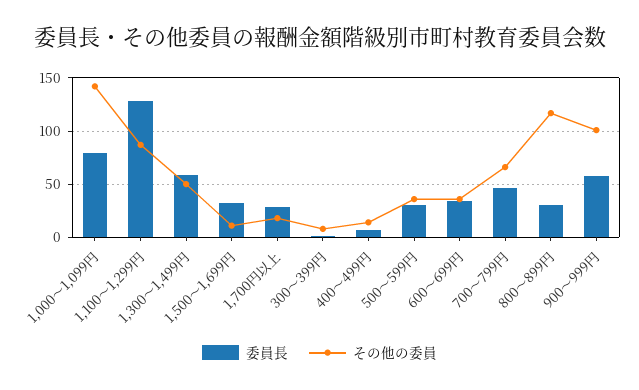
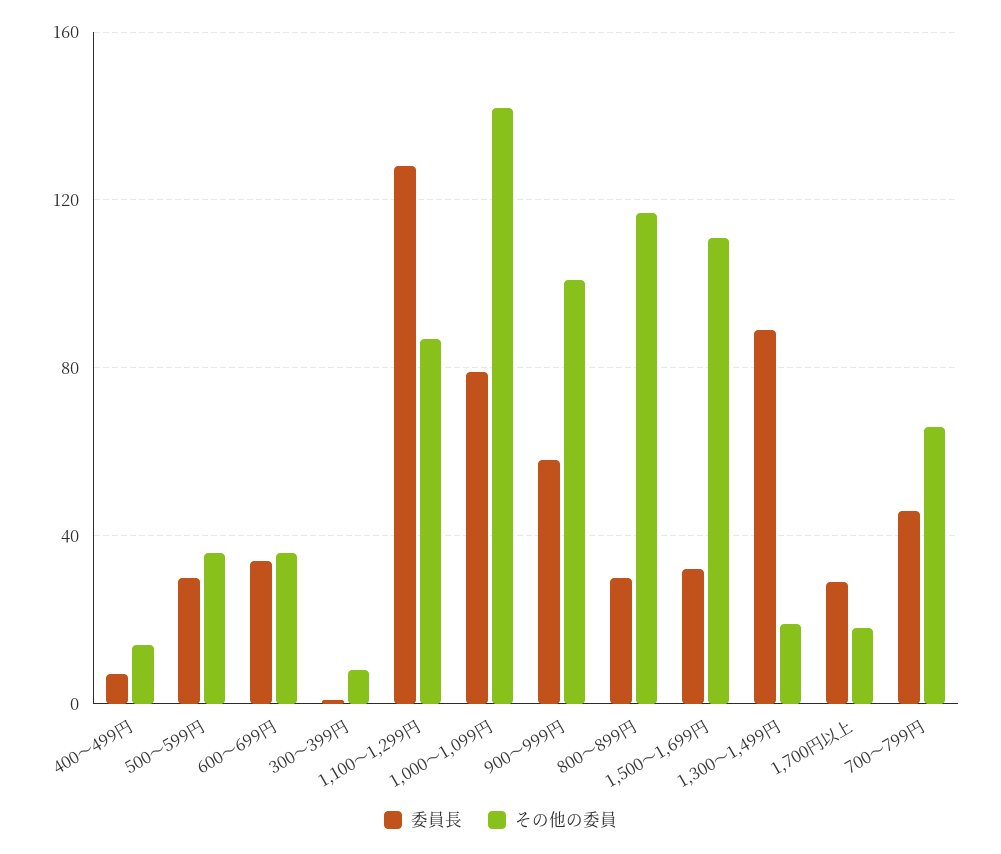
  {
    "委員長": {
      "1,000～1,099円": 80,
      "1,100～1,299円": 130,
-     "1,300～1,499円": 60,
+     "1,300～1,499円": 90,
      "1,500～1,699円": 30,
      "1,700円以上": 30,
      "300～399円": 0,
      "400～499円": 5,
      "500～599円": 30,
      "600～699円": 35,
      "700～799円": 45,
      "800～899円": 30,
      "900～999円": 60
    },
    "その他の委員": {
      "1,000～1,099円": 140,
      "1,100～1,299円": 85,
-     "1,300～1,499円": 50,
+     "1,300～1,499円": 20,
-     "1,500～1,699円": 10,
+     "1,500～1,699円": 110,
      "1,700円以上": 20,
      "300～399円": 10,
      "400～499円": 15,
      "500～599円": 35,
      "600～699円": 35,
      "700～799円": 65,
      "800～899円": 115,
      "900～999円": 100
    }
  }

